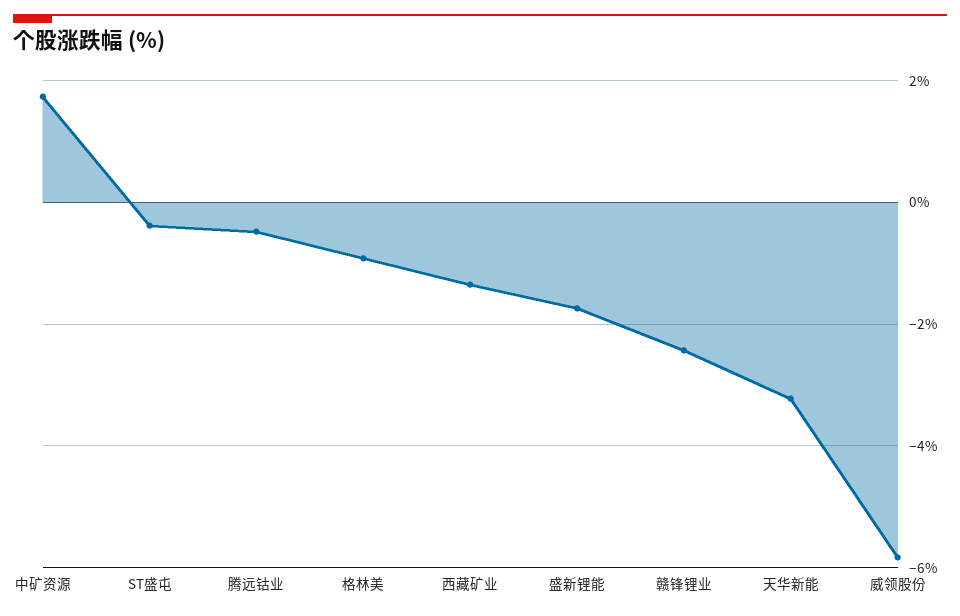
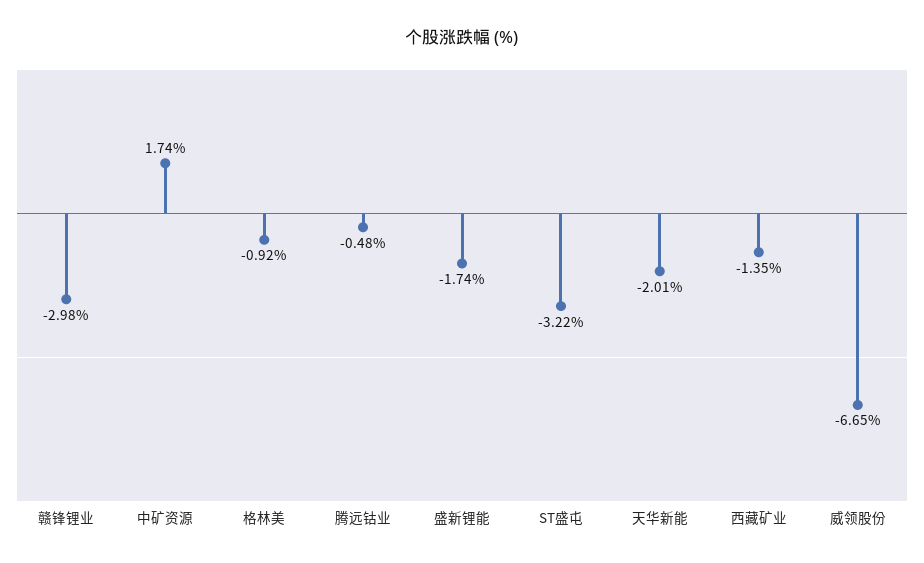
  {
    "中矿资源": 1.74,
-   "ST盛屯": -0.4,
+   "ST盛屯": -3.22,
    "腾远钴业": -0.48,
    "格林美": -0.92,
    "西藏矿业": -1.35,
    "盛新锂能": -1.74,
-   "赣锋锂业": -2.4,
+   "赣锋锂业": -2.98,
-   "天华新能": -3.2,
+   "天华新能": -2.01,
-   "威领股份": -5.8
+   "威领股份": -6.65
  }

